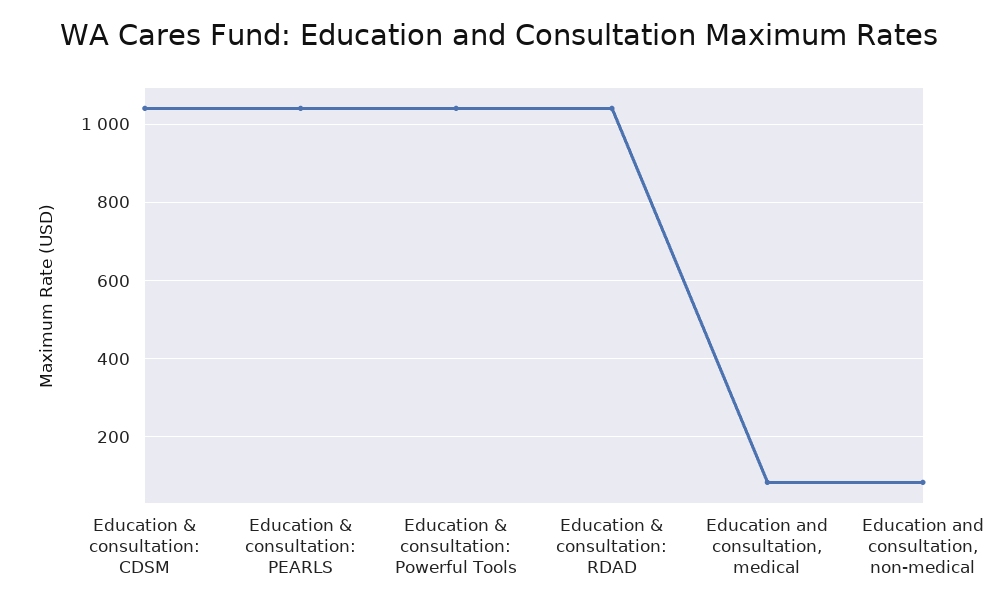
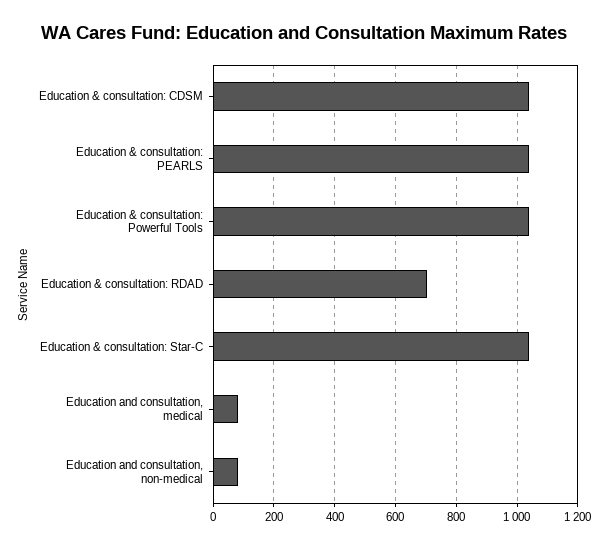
  {
    "Education & consultation: CDSM": 1040,
    "Education & consultation: PEARLS": 1040,
    "Education & consultation: Powerful Tools": 1040,
-   "Education & consultation: RDAD": 1040,
+   "Education & consultation: RDAD": 700,
    "Education and consultation, medical": 80,
-   "Education and consultation, non-medical": 80
+   "Education and consultation, non-medical": 80,
+   "Education & consultation: Star-C": 1040
  }

